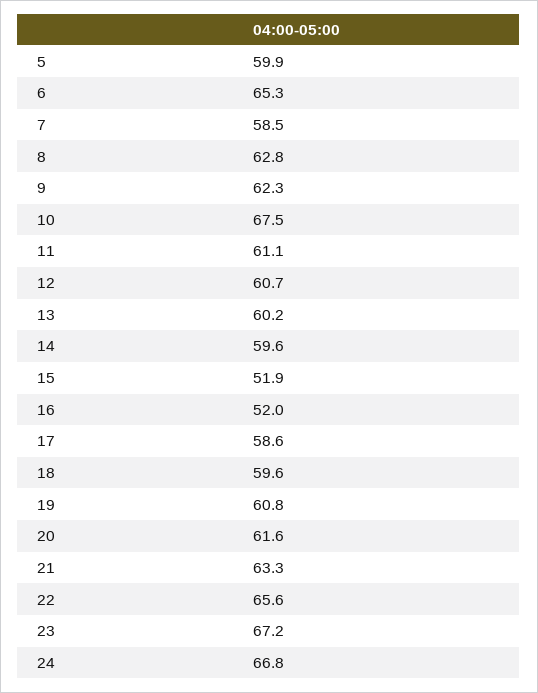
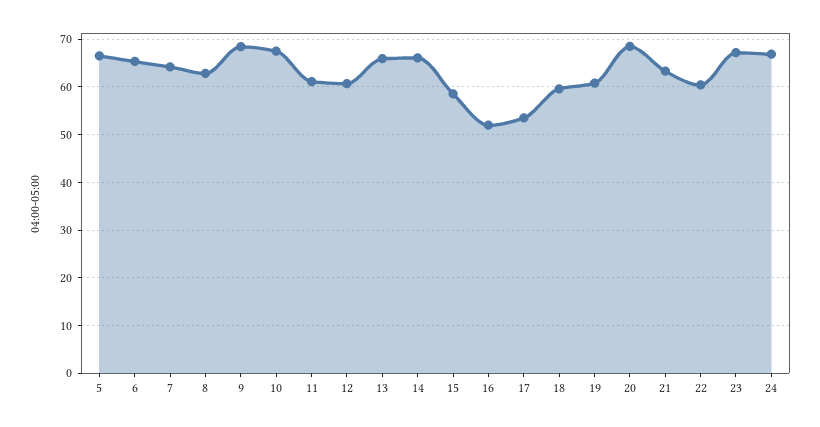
  {
-   "5": 59.9,
+   "5": 66,
    "6": 65.3,
-   "7": 58.5,
+   "7": 64,
    "8": 62.8,
-   "9": 62.3,
+   "9": 68,
    "10": 67.5,
    "11": 61.1,
    "12": 60.7,
-   "13": 60.2,
+   "13": 66,
-   "14": 59.6,
+   "14": 66,
-   "15": 51.9,
+   "15": 58,
    "16": 52,
-   "17": 58.6,
+   "17": 54,
    "18": 59.6,
    "19": 60.8,
-   "20": 61.6,
+   "20": 68,
    "21": 63.3,
-   "22": 65.6,
+   "22": 60,
    "23": 67.2,
    "24": 66.8
  }

